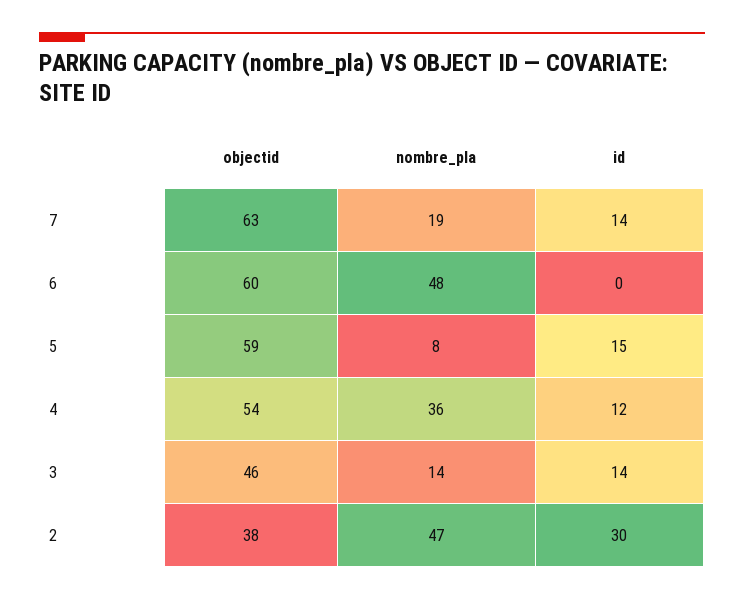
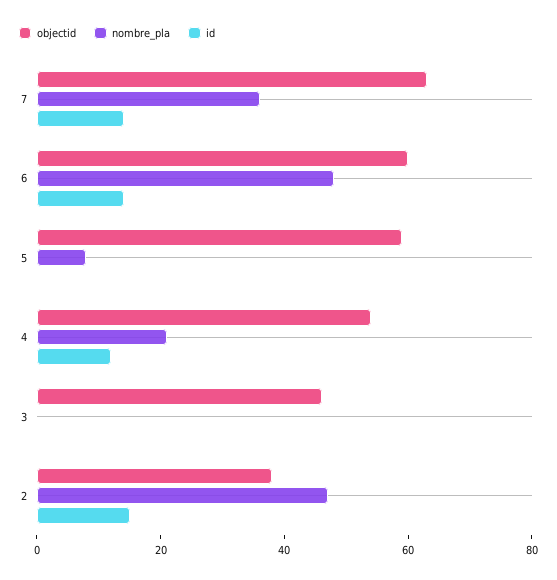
  {
    "objectid": {
      "7": 63,
      "6": 60,
      "5": 59,
      "4": 54,
      "3": 46,
      "2": 38
    },
    "nombre_pla": {
-     "7": 19,
+     "7": 35,
      "6": 48,
      "5": 8,
-     "4": 36,
+     "4": 20,
-     "3": 14,
+     "3": 0,
      "2": 47
    },
    "id": {
      "7": 14,
-     "6": 0,
+     "6": 15,
-     "5": 15,
+     "5": 0,
      "4": 12,
-     "3": 14,
+     "3": 0,
-     "2": 30
+     "2": 15
    }
  }

